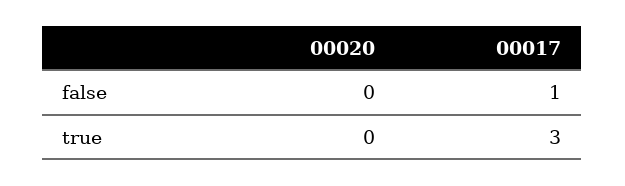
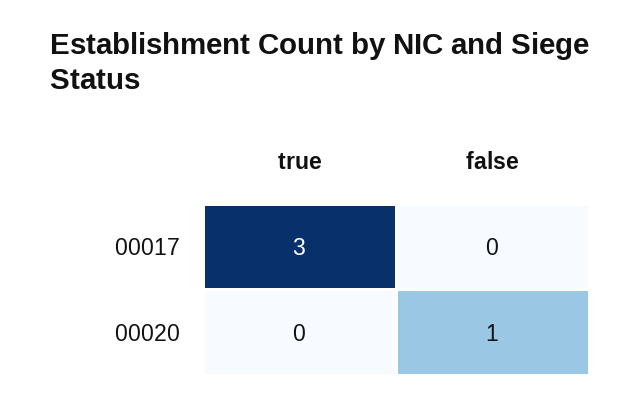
  {
    "00020": {
-     "false": 0,
+     "false": 1,
      "true": 0
    },
    "00017": {
-     "false": 1,
+     "false": 0,
      "true": 3
    }
  }

